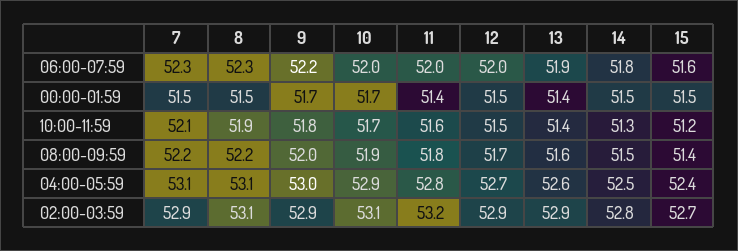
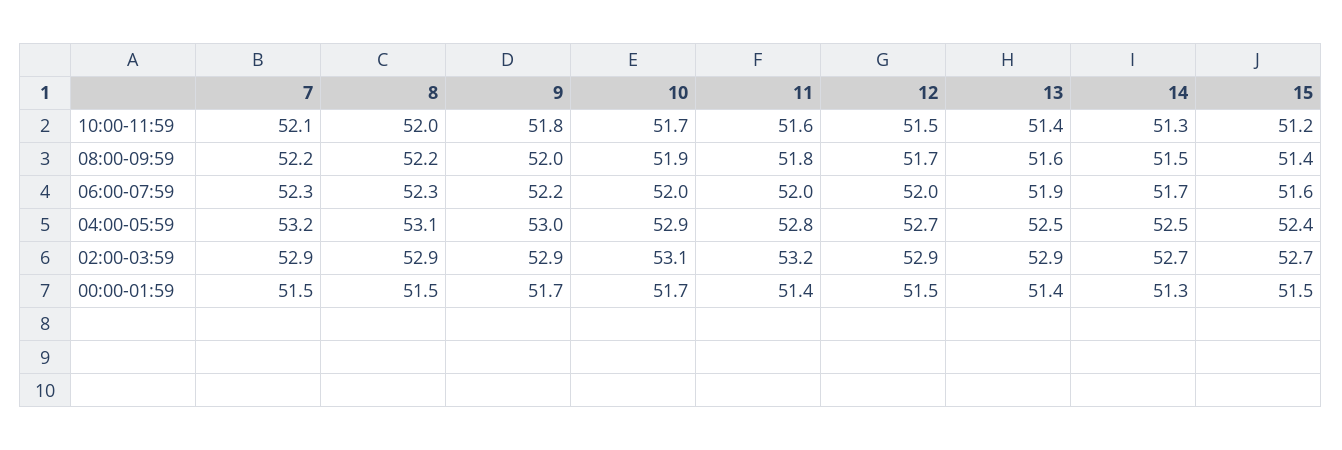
  {
    "7": {
      "06:00-07:59": 52.3,
      "00:00-01:59": 51.5,
      "10:00-11:59": 52.1,
      "08:00-09:59": 52.2,
-     "04:00-05:59": 53.1,
+     "04:00-05:59": 53.2,
      "02:00-03:59": 52.9
    },
    "8": {
      "06:00-07:59": 52.3,
      "00:00-01:59": 51.5,
-     "10:00-11:59": 51.9,
+     "10:00-11:59": 52,
      "08:00-09:59": 52.2,
      "04:00-05:59": 53.1,
-     "02:00-03:59": 53.1
+     "02:00-03:59": 52.9
    },
    "9": {
      "06:00-07:59": 52.2,
      "00:00-01:59": 51.7,
      "10:00-11:59": 51.8,
      "08:00-09:59": 52,
      "04:00-05:59": 53,
      "02:00-03:59": 52.9
    },
    "10": {
      "06:00-07:59": 52,
      "00:00-01:59": 51.7,
      "10:00-11:59": 51.7,
      "08:00-09:59": 51.9,
      "04:00-05:59": 52.9,
      "02:00-03:59": 53.1
    },
    "11": {
      "06:00-07:59": 52,
      "00:00-01:59": 51.4,
      "10:00-11:59": 51.6,
      "08:00-09:59": 51.8,
      "04:00-05:59": 52.8,
      "02:00-03:59": 53.2
    },
    "12": {
      "06:00-07:59": 52,
      "00:00-01:59": 51.5,
      "10:00-11:59": 51.5,
      "08:00-09:59": 51.7,
      "04:00-05:59": 52.7,
      "02:00-03:59": 52.9
    },
    "13": {
      "06:00-07:59": 51.9,
      "00:00-01:59": 51.4,
      "10:00-11:59": 51.4,
      "08:00-09:59": 51.6,
-     "04:00-05:59": 52.6,
+     "04:00-05:59": 52.5,
      "02:00-03:59": 52.9
    },
    "14": {
-     "06:00-07:59": 51.8,
+     "06:00-07:59": 51.7,
-     "00:00-01:59": 51.5,
+     "00:00-01:59": 51.3,
      "10:00-11:59": 51.3,
      "08:00-09:59": 51.5,
      "04:00-05:59": 52.5,
-     "02:00-03:59": 52.8
+     "02:00-03:59": 52.7
    },
    "15": {
      "06:00-07:59": 51.6,
      "00:00-01:59": 51.5,
      "10:00-11:59": 51.2,
      "08:00-09:59": 51.4,
      "04:00-05:59": 52.4,
      "02:00-03:59": 52.7
    }
  }

